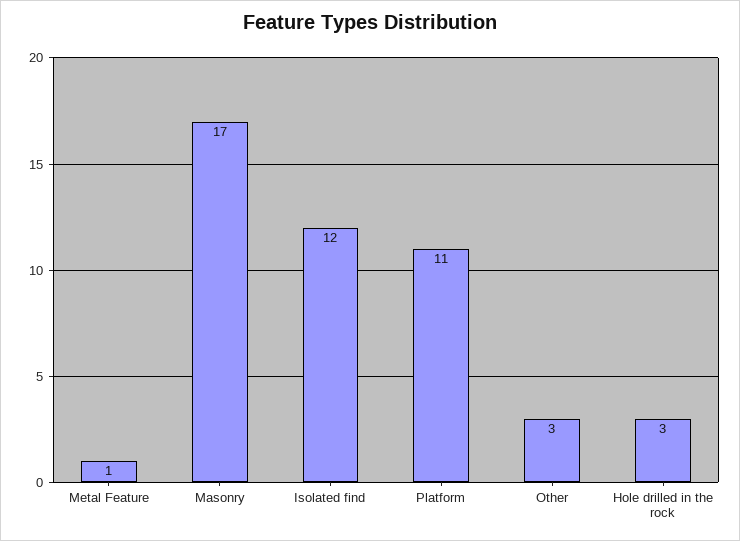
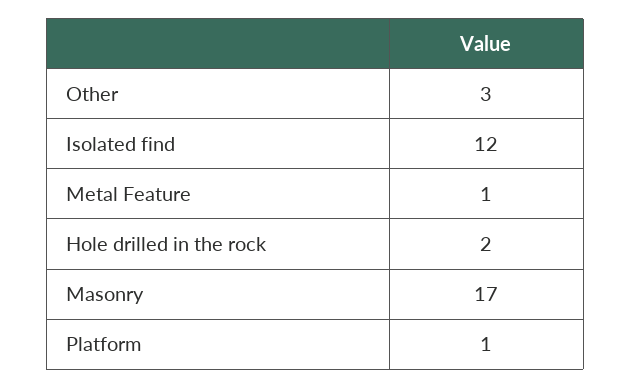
  {
    "Metal Feature": 1,
    "Masonry": 17,
    "Isolated find": 12,
-   "Platform": 11,
+   "Platform": 1,
    "Other": 3,
-   "Hole drilled in the rock": 3
+   "Hole drilled in the rock": 2
  }

